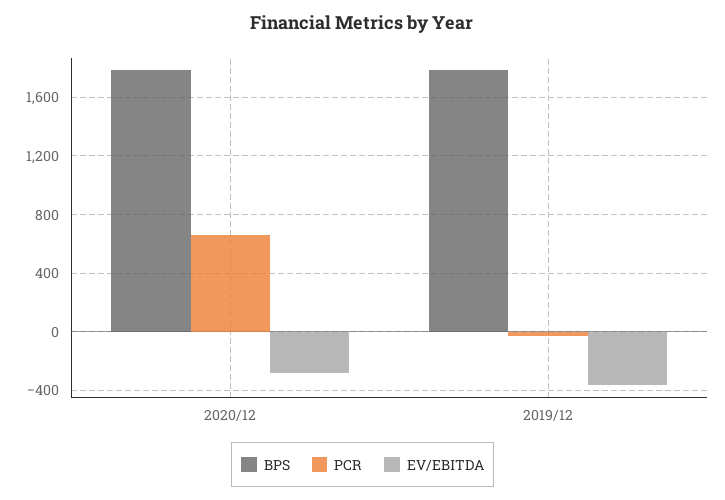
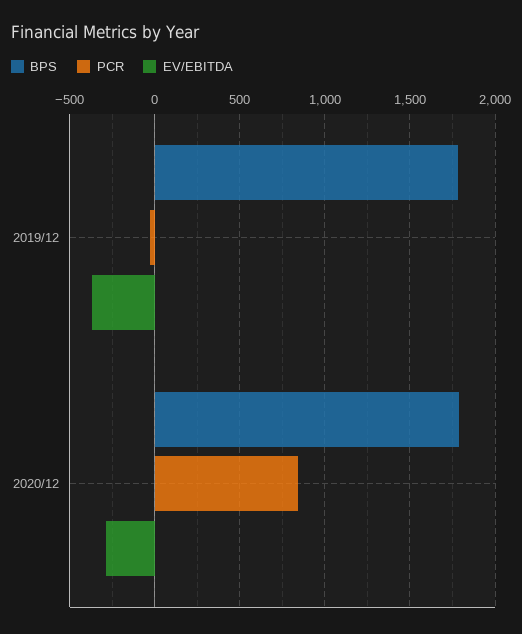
  {
    "BPS": {
      "2020/12": 1800,
      "2019/12": 1800
    },
    "PCR": {
-     "2020/12": 650,
+     "2020/12": 850,
      "2019/12": -50
    },
    "EV/EBITDA": {
      "2020/12": -300,
      "2019/12": -350
    }
  }

